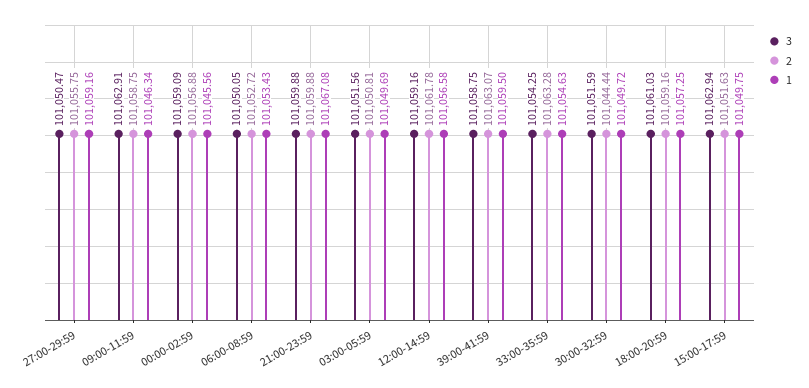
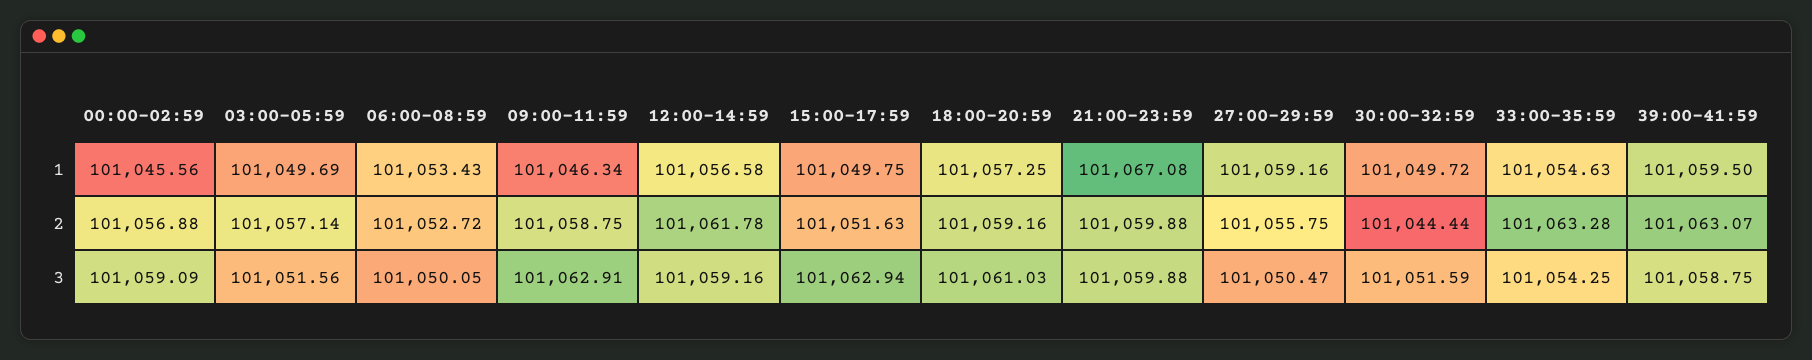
  {
    "3": {
      "27:00-29:59": 101050.47,
      "09:00-11:59": 101062.91,
      "00:00-02:59": 101059.09,
      "06:00-08:59": 101050.05,
      "21:00-23:59": 101059.88,
      "03:00-05:59": 101051.56,
      "12:00-14:59": 101059.16,
      "39:00-41:59": 101058.75,
      "33:00-35:59": 101054.25,
      "30:00-32:59": 101051.59,
      "18:00-20:59": 101061.03,
      "15:00-17:59": 101062.94
    },
    "2": {
      "27:00-29:59": 101055.75,
      "09:00-11:59": 101058.75,
      "00:00-02:59": 101056.88,
      "06:00-08:59": 101052.72,
      "21:00-23:59": 101059.88,
-     "03:00-05:59": 101050.81,
+     "03:00-05:59": 101057.14,
      "12:00-14:59": 101061.78,
      "39:00-41:59": 101063.07,
      "33:00-35:59": 101063.28,
      "30:00-32:59": 101044.44,
      "18:00-20:59": 101059.16,
      "15:00-17:59": 101051.63
    },
    "1": {
      "27:00-29:59": 101059.16,
      "09:00-11:59": 101046.34,
      "00:00-02:59": 101045.56,
      "06:00-08:59": 101053.43,
      "21:00-23:59": 101067.08,
      "03:00-05:59": 101049.69,
      "12:00-14:59": 101056.58,
      "39:00-41:59": 101059.5,
      "33:00-35:59": 101054.63,
      "30:00-32:59": 101049.72,
      "18:00-20:59": 101057.25,
      "15:00-17:59": 101049.75
    }
  }

